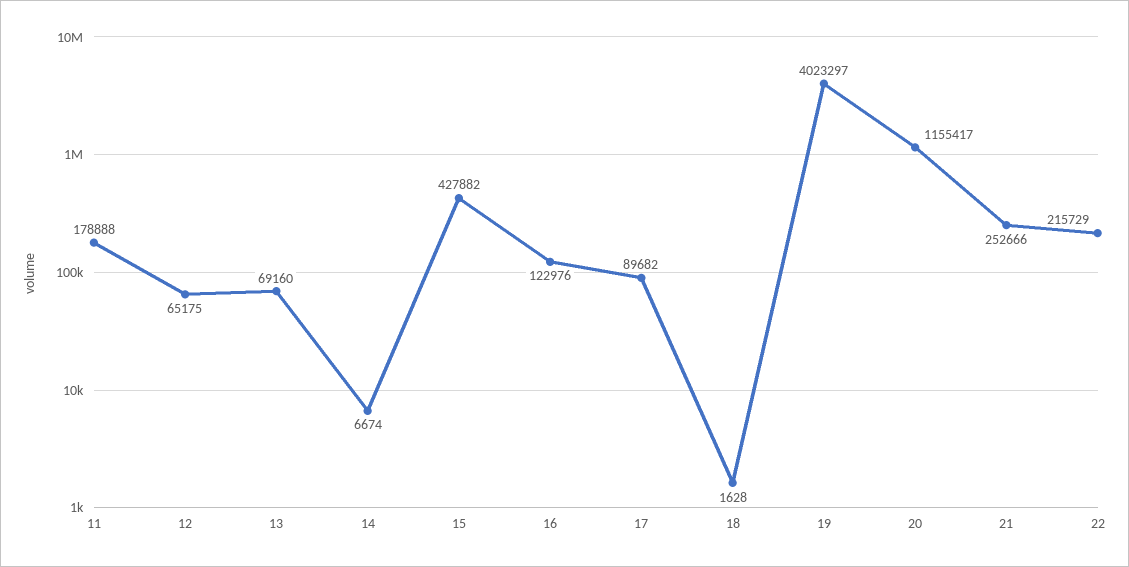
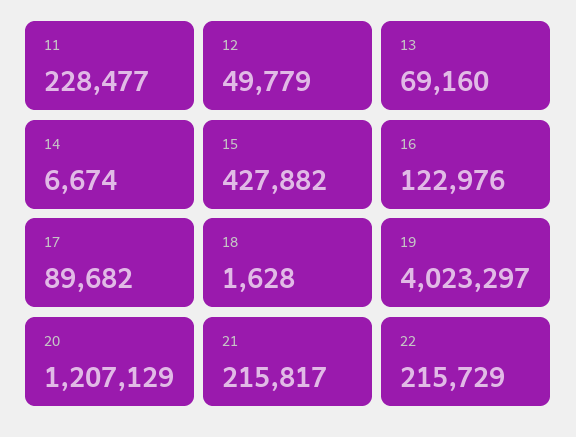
  {
-   "11": 178888,
+   "11": 228477,
-   "12": 65175,
+   "12": 49779,
    "13": 69160,
    "14": 6674,
    "15": 427882,
    "16": 122976,
    "17": 89682,
    "18": 1628,
    "19": 4023297,
-   "20": 1155417,
+   "20": 1207129,
-   "21": 252666,
+   "21": 215817,
    "22": 215729
  }

